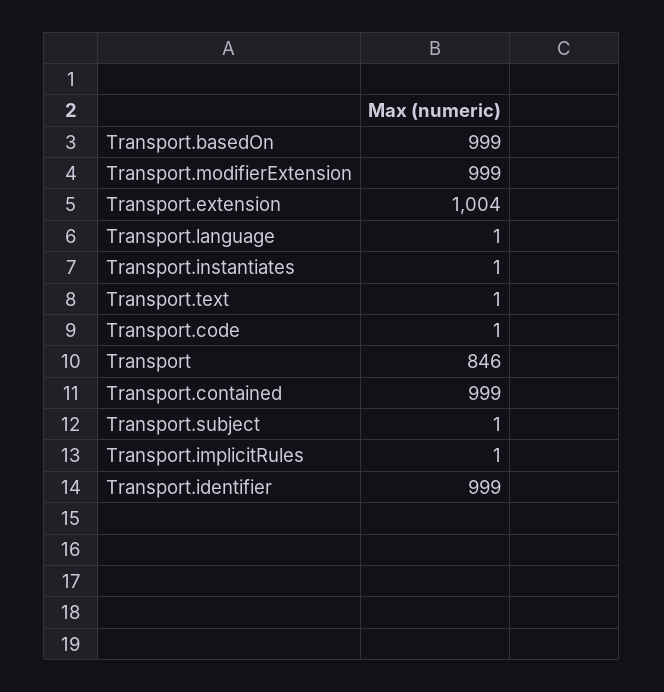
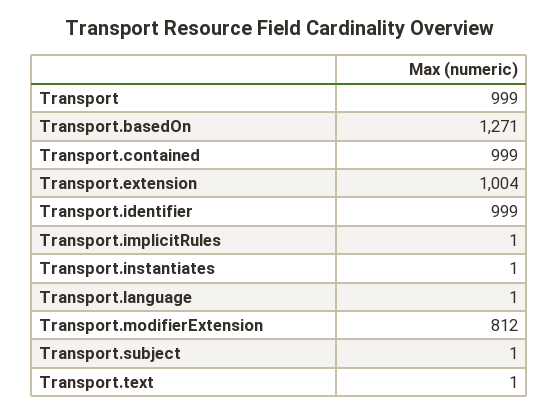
  {
-   "Transport.basedOn": 999,
+   "Transport.basedOn": 1271,
-   "Transport.modifierExtension": 999,
+   "Transport.modifierExtension": 812,
    "Transport.extension": 1004,
    "Transport.language": 1,
    "Transport.instantiates": 1,
    "Transport.text": 1,
-   "Transport.code": 1,
-   "Transport": 846,
+   "Transport": 999,
    "Transport.contained": 999,
    "Transport.subject": 1,
    "Transport.implicitRules": 1,
    "Transport.identifier": 999
  }

